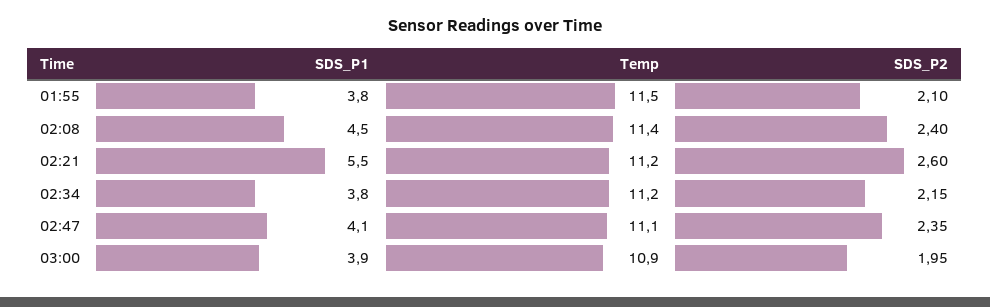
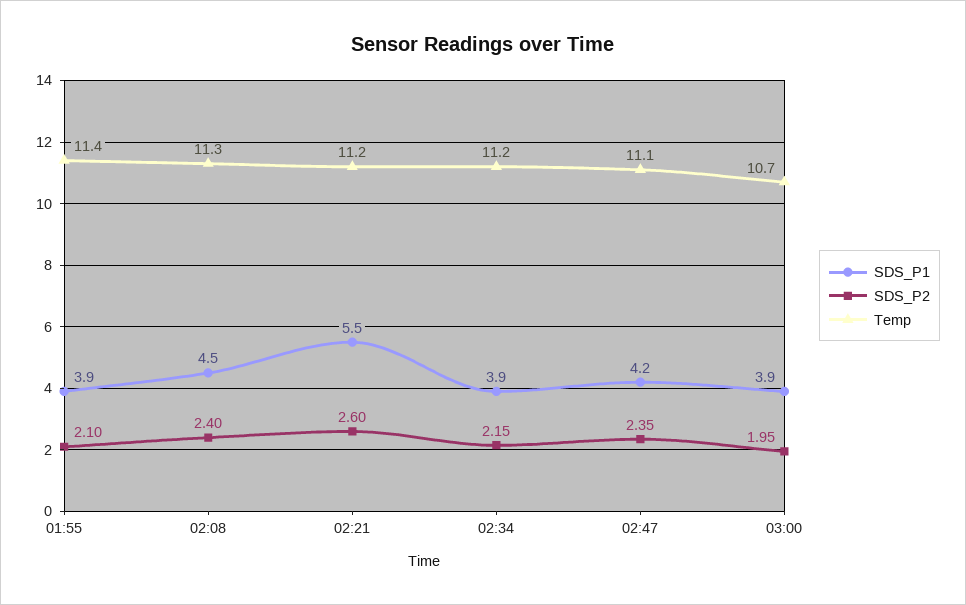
  {
    "SDS_P1": {
-     "01:55": 3.8,
+     "01:55": 3.9,
      "02:08": 4.5,
      "02:21": 5.5,
-     "02:34": 3.8,
+     "02:34": 3.9,
-     "02:47": 4.1,
+     "02:47": 4.2,
      "03:00": 3.9
    },
    "Temp": {
-     "01:55": 11.5,
+     "01:55": 11.4,
-     "02:08": 11.4,
+     "02:08": 11.3,
      "02:21": 11.2,
      "02:34": 11.2,
      "02:47": 11.1,
-     "03:00": 10.9
+     "03:00": 10.7
    },
    "SDS_P2": {
      "01:55": 2.1,
      "02:08": 2.4,
      "02:21": 2.6,
      "02:34": 2.15,
      "02:47": 2.35,
      "03:00": 1.95
    }
  }

